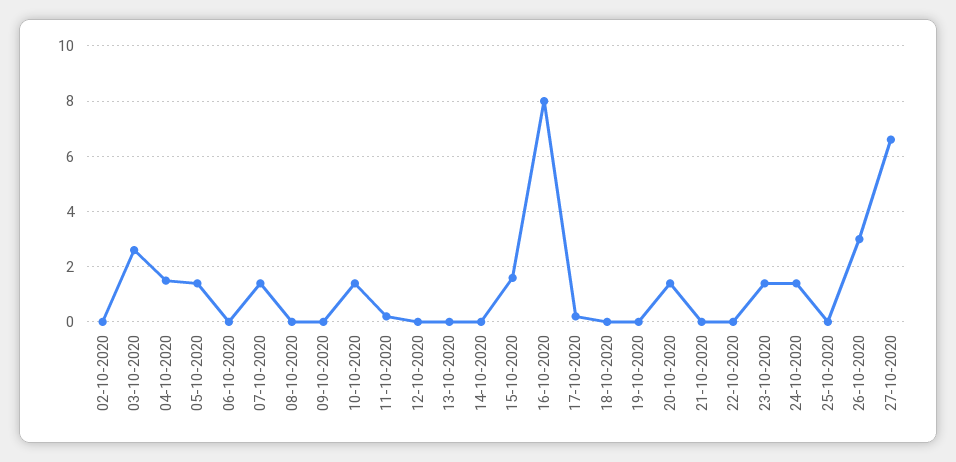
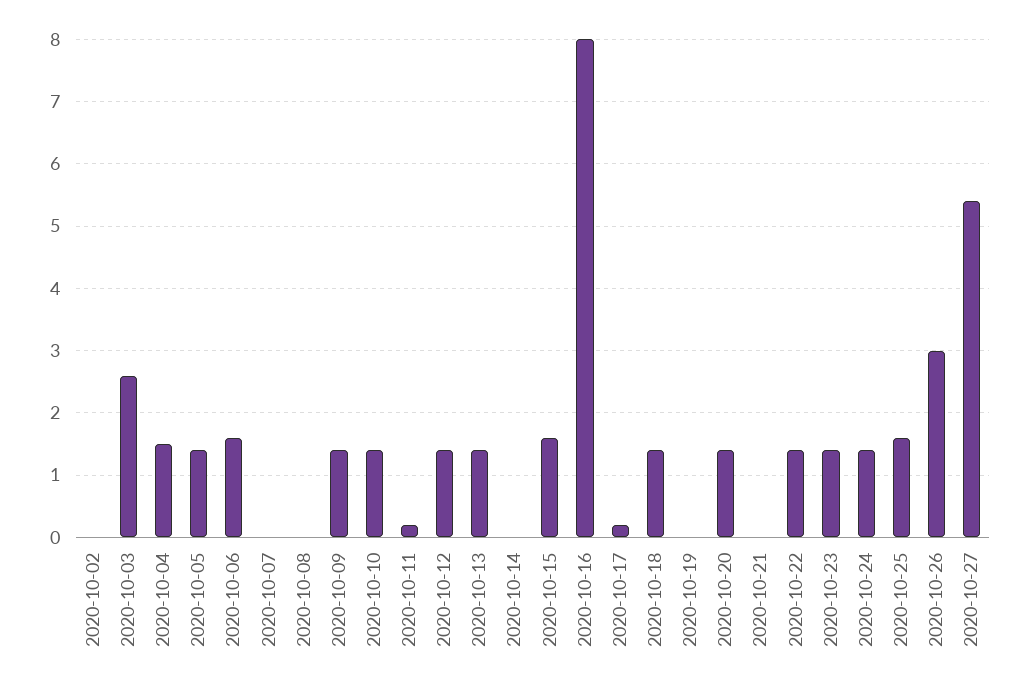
  {
    "02-10-2020": 0,
    "03-10-2020": 2.6,
    "04-10-2020": 1.5,
    "05-10-2020": 1.4,
-   "06-10-2020": 0,
+   "06-10-2020": 1.6,
-   "07-10-2020": 1.5,
+   "07-10-2020": 0,
    "08-10-2020": 0,
-   "09-10-2020": 0,
+   "09-10-2020": 1.4,
    "10-10-2020": 1.4,
    "11-10-2020": 0.2,
-   "12-10-2020": 0,
+   "12-10-2020": 1.4,
-   "13-10-2020": 0,
+   "13-10-2020": 1.4,
    "14-10-2020": 0,
    "15-10-2020": 1.6,
    "16-10-2020": 8,
    "17-10-2020": 0.2,
-   "18-10-2020": 0,
+   "18-10-2020": 1.4,
    "19-10-2020": 0,
    "20-10-2020": 1.4,
    "21-10-2020": 0,
-   "22-10-2020": 0,
+   "22-10-2020": 1.4,
    "23-10-2020": 1.4,
    "24-10-2020": 1.4,
-   "25-10-2020": 0,
+   "25-10-2020": 1.6,
    "26-10-2020": 3,
-   "27-10-2020": 6.5
+   "27-10-2020": 5.4
  }

